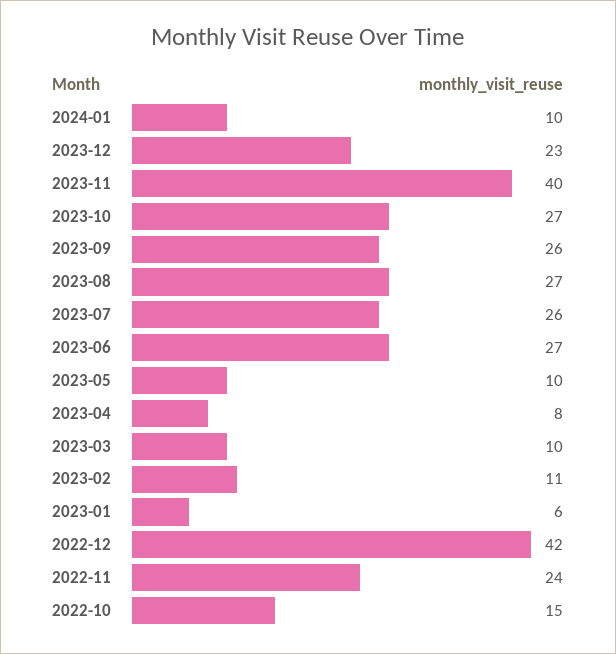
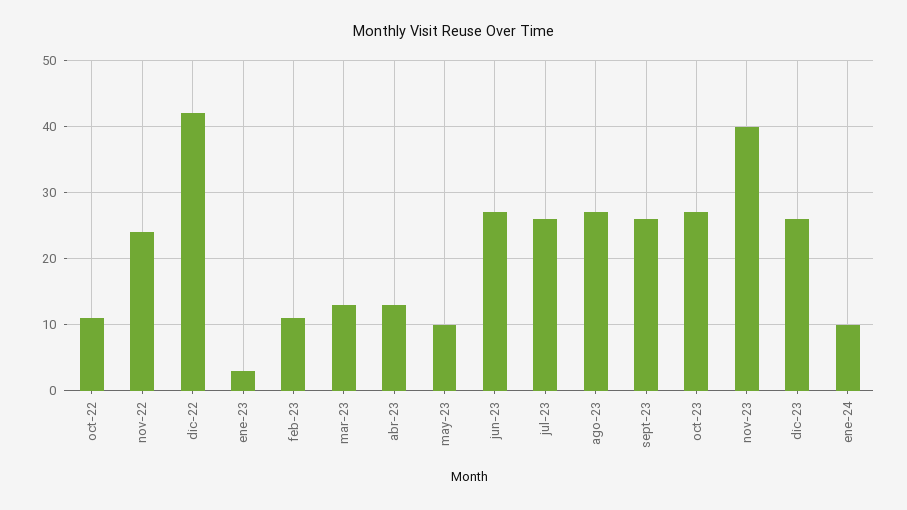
  {
    "2024-01": 10,
-   "2023-12": 23,
+   "2023-12": 26,
    "2023-11": 40,
    "2023-10": 27,
    "2023-09": 26,
    "2023-08": 27,
    "2023-07": 26,
    "2023-06": 27,
    "2023-05": 10,
-   "2023-04": 8,
+   "2023-04": 13,
-   "2023-03": 10,
+   "2023-03": 13,
    "2023-02": 11,
-   "2023-01": 6,
+   "2023-01": 3,
    "2022-12": 42,
    "2022-11": 24,
-   "2022-10": 15
+   "2022-10": 11
  }

